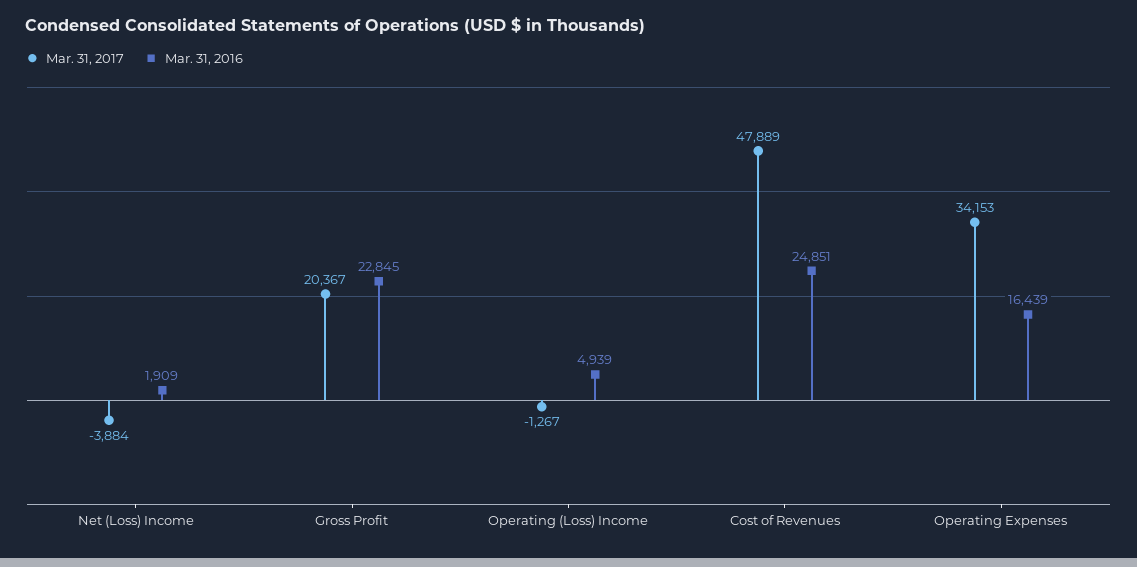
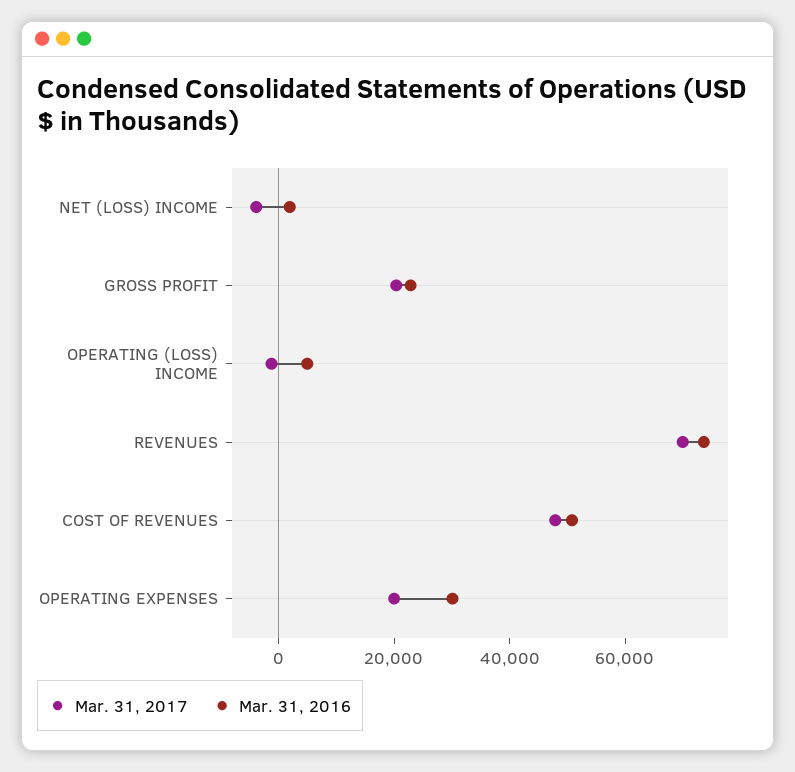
  {
    "Mar. 31, 2017": {
      "Net (Loss) Income": -3884,
      "Gross Profit": 20367,
      "Operating (Loss) Income": -1267,
      "Cost of Revenues": 47889,
-     "Operating Expenses": 34153
+     "Operating Expenses": 20000,
+     "REVENUES": 70000
    },
    "Mar. 31, 2016": {
      "Net (Loss) Income": 1909,
      "Gross Profit": 22845,
      "Operating (Loss) Income": 4939,
-     "Cost of Revenues": 24851,
+     "Cost of Revenues": 50000,
-     "Operating Expenses": 16439
+     "Operating Expenses": 30000,
+     "REVENUES": 75000
    }
  }

